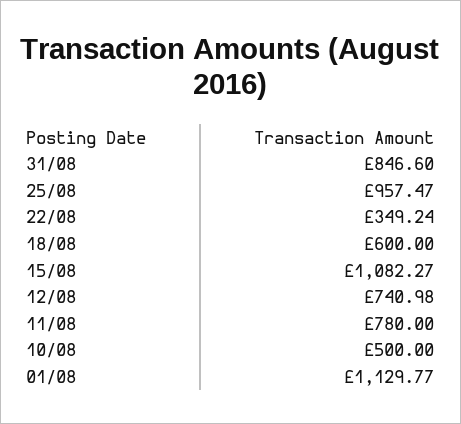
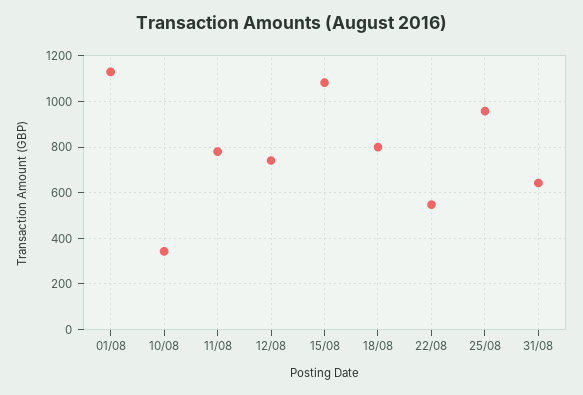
  {
-   "31/08": 846.6,
+   "31/08": 650,
    "25/08": 957.47,
-   "22/08": 349.24,
+   "22/08": 550,
-   "18/08": 600,
+   "18/08": 800,
    "15/08": 1082.27,
    "12/08": 740.98,
    "11/08": 780,
-   "10/08": 500,
+   "10/08": 350,
    "01/08": 1129.77
  }

